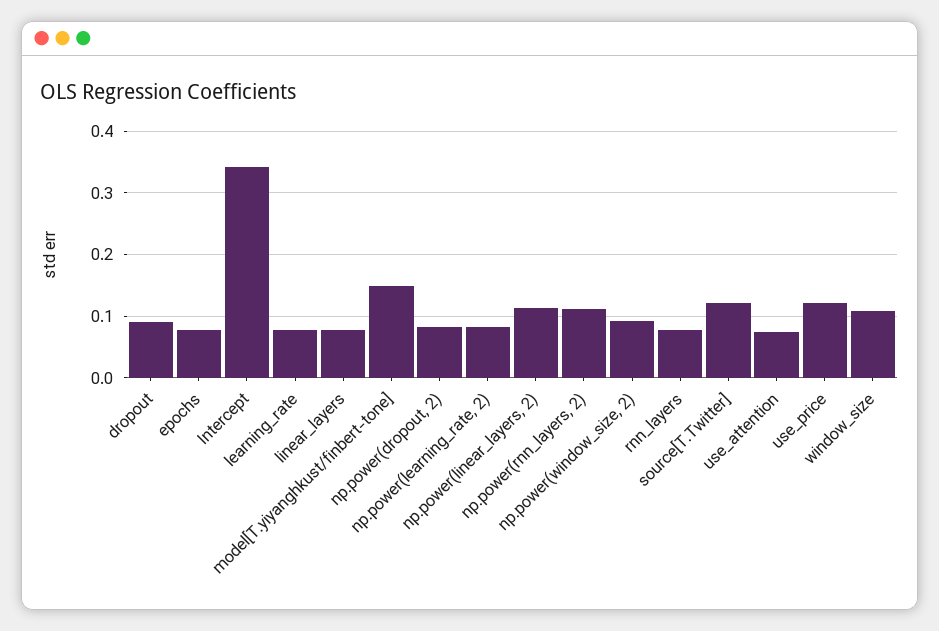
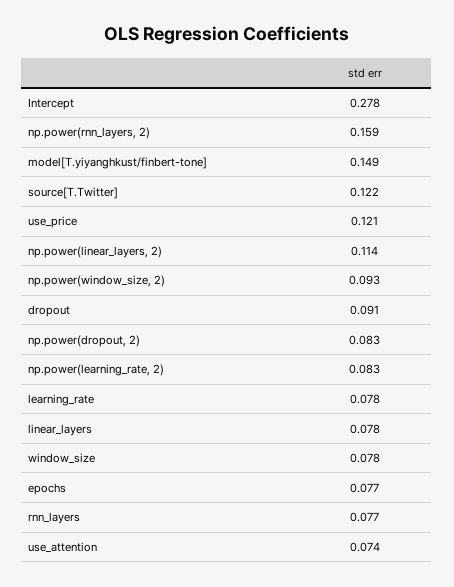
  {
    "dropout": 0.091,
    "epochs": 0.077,
-   "Intercept": 0.34,
+   "Intercept": 0.278,
    "learning_rate": 0.078,
    "linear_layers": 0.078,
    "model[T.yiyanghkust/finbert-tone]": 0.149,
    "np.power(dropout, 2)": 0.083,
    "np.power(learning_rate, 2)": 0.083,
    "np.power(linear_layers, 2)": 0.114,
-   "np.power(rnn_layers, 2)": 0.11,
+   "np.power(rnn_layers, 2)": 0.159,
    "np.power(window_size, 2)": 0.093,
    "rnn_layers": 0.077,
    "source[T.Twitter]": 0.122,
    "use_attention": 0.074,
    "use_price": 0.121,
-   "window_size": 0.11
+   "window_size": 0.078
  }

